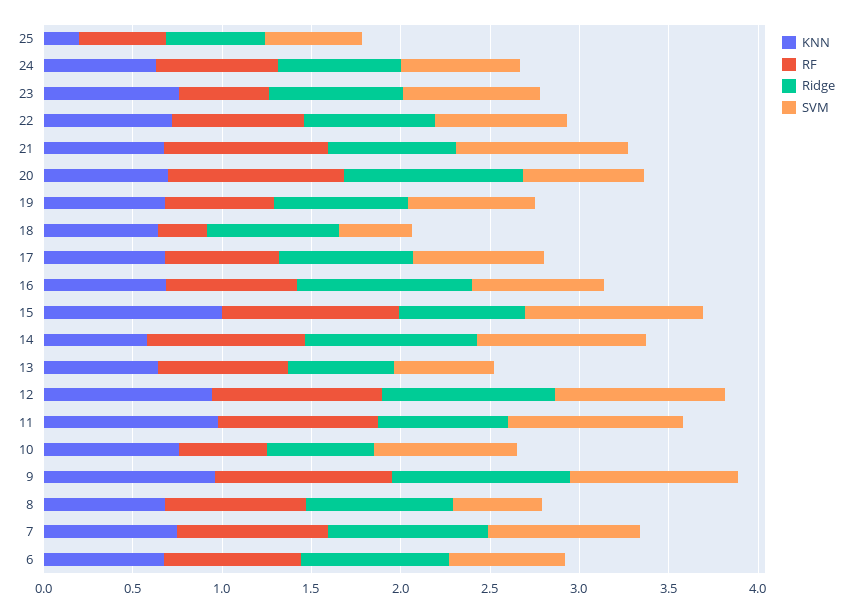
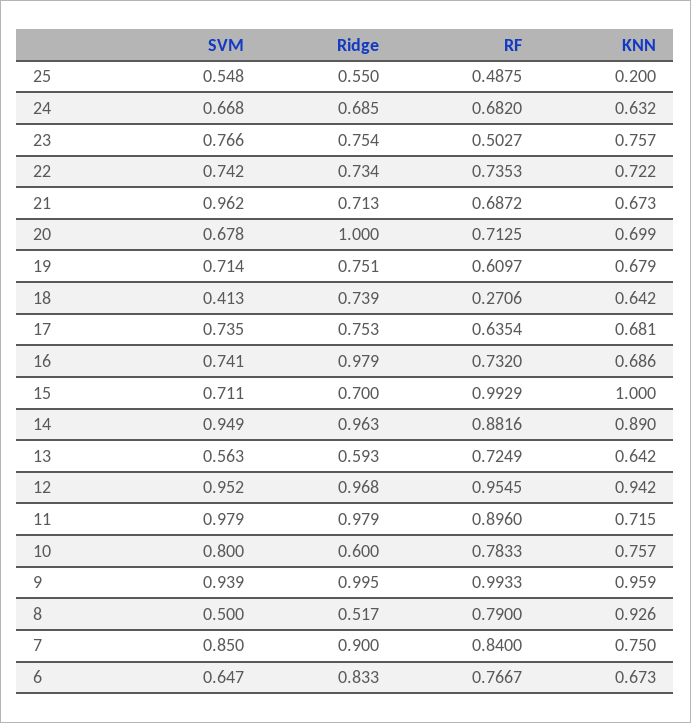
  {
    "KNN": {
      "25": 0.2,
      "24": 0.632,
      "23": 0.757,
      "22": 0.722,
      "21": 0.673,
      "20": 0.699,
      "19": 0.679,
      "18": 0.642,
      "17": 0.681,
      "16": 0.686,
      "15": 1,
-     "14": 0.6,
+     "14": 0.89,
      "13": 0.642,
      "12": 0.942,
-     "11": 1,
+     "11": 0.715,
      "10": 0.757,
      "9": 0.959,
-     "8": 0.7,
+     "8": 0.926,
      "7": 0.75,
      "6": 0.673
    },
    "RF": {
      "25": 0.4875,
      "24": 0.682,
      "23": 0.5027,
      "22": 0.7353,
-     "21": 0.9,
+     "21": 0.6872,
-     "20": 1,
+     "20": 0.7125,
      "19": 0.6097,
      "18": 0.2706,
      "17": 0.6354,
      "16": 0.732,
      "15": 0.9929,
      "14": 0.8816,
      "13": 0.7249,
      "12": 0.9545,
      "11": 0.896,
-     "10": 0.5,
+     "10": 0.7833,
      "9": 0.9933,
      "8": 0.79,
      "7": 0.84,
      "6": 0.7667
    },
    "Ridge": {
      "25": 0.55,
      "24": 0.685,
      "23": 0.754,
      "22": 0.734,
      "21": 0.713,
      "20": 1,
      "19": 0.751,
      "18": 0.739,
      "17": 0.753,
      "16": 0.979,
      "15": 0.7,
      "14": 0.963,
      "13": 0.593,
      "12": 0.968,
-     "11": 0.7,
+     "11": 0.979,
      "10": 0.6,
      "9": 0.995,
-     "8": 0.8,
+     "8": 0.517,
      "7": 0.9,
      "6": 0.833
    },
    "SVM": {
      "25": 0.548,
      "24": 0.668,
      "23": 0.766,
      "22": 0.742,
      "21": 0.962,
      "20": 0.678,
      "19": 0.714,
      "18": 0.413,
      "17": 0.735,
      "16": 0.741,
-     "15": 1,
+     "15": 0.711,
      "14": 0.949,
      "13": 0.563,
      "12": 0.952,
      "11": 0.979,
      "10": 0.8,
      "9": 0.939,
      "8": 0.5,
      "7": 0.85,
      "6": 0.647
    }
  }

